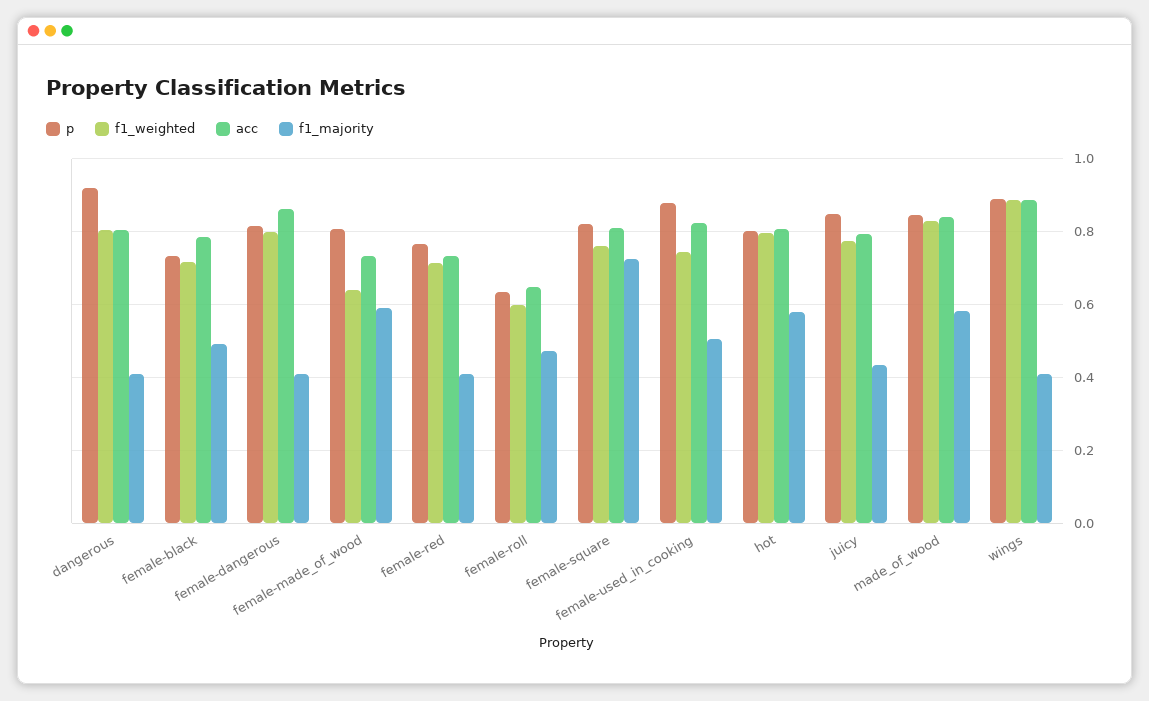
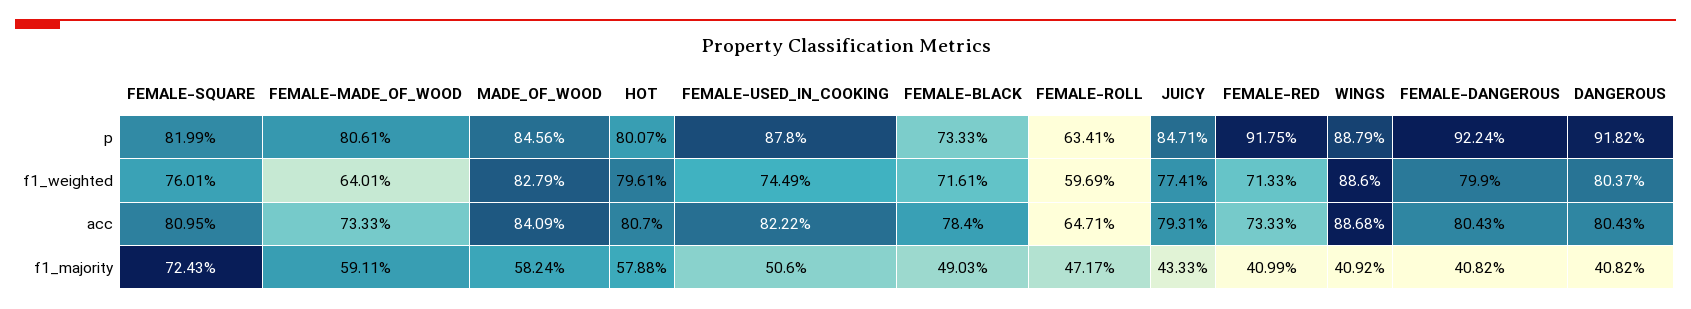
  {
    "p": {
      "dangerous": 0.9182,
      "female-black": 0.7333,
-     "female-dangerous": 0.82,
+     "female-dangerous": 0.9224,
      "female-made_of_wood": 0.8061,
-     "female-red": 0.76,
+     "female-red": 0.9175,
      "female-roll": 0.6341,
      "female-square": 0.8199,
      "female-used_in_cooking": 0.878,
      "hot": 0.8007,
      "juicy": 0.8471,
      "made_of_wood": 0.8456,
      "wings": 0.8879
    },
    "f1_weighted": {
      "dangerous": 0.8037,
      "female-black": 0.7161,
      "female-dangerous": 0.799,
      "female-made_of_wood": 0.6401,
      "female-red": 0.7133,
      "female-roll": 0.5969,
      "female-square": 0.7601,
      "female-used_in_cooking": 0.7449,
      "hot": 0.7961,
      "juicy": 0.7741,
      "made_of_wood": 0.8279,
      "wings": 0.886
    },
    "acc": {
      "dangerous": 0.8043,
      "female-black": 0.784,
-     "female-dangerous": 0.86,
+     "female-dangerous": 0.8043,
      "female-made_of_wood": 0.7333,
      "female-red": 0.7333,
      "female-roll": 0.6471,
      "female-square": 0.8095,
      "female-used_in_cooking": 0.8222,
      "hot": 0.807,
      "juicy": 0.7931,
      "made_of_wood": 0.8409,
      "wings": 0.8868
    },
    "f1_majority": {
      "dangerous": 0.4082,
      "female-black": 0.4903,
      "female-dangerous": 0.4082,
      "female-made_of_wood": 0.5911,
      "female-red": 0.4099,
      "female-roll": 0.4717,
      "female-square": 0.7243,
      "female-used_in_cooking": 0.506,
      "hot": 0.5788,
      "juicy": 0.4333,
      "made_of_wood": 0.5824,
      "wings": 0.4092
    }
  }

